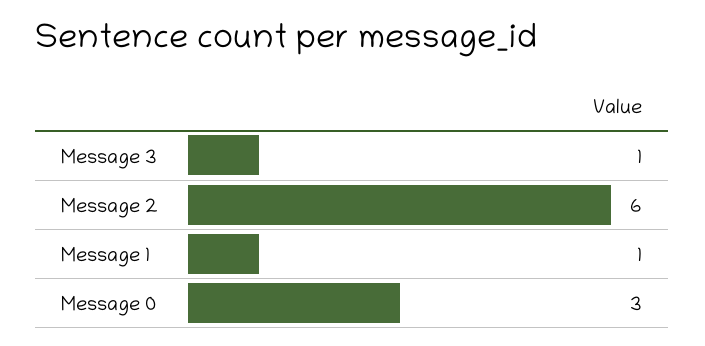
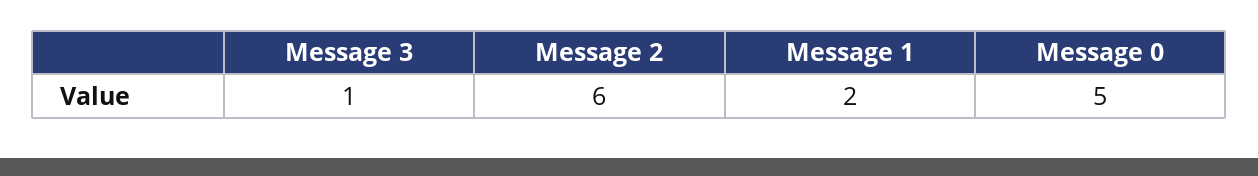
  {
    "Message 3": 1,
    "Message 2": 6,
-   "Message 1": 1,
+   "Message 1": 2,
-   "Message 0": 3
+   "Message 0": 5
  }

